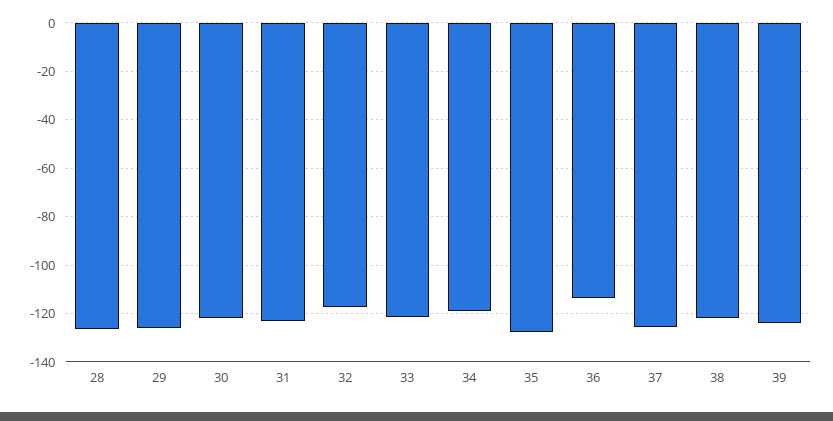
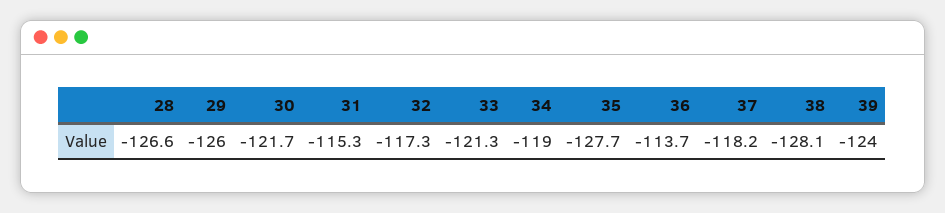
  {
    "28": -126.6,
    "29": -126,
    "30": -121.7,
-   "31": -122.5,
+   "31": -115.3,
    "32": -117.3,
    "33": -121.3,
    "34": -119,
    "35": -127.7,
    "36": -113.7,
-   "37": -125,
+   "37": -118.2,
-   "38": -122.5,
+   "38": -128.1,
    "39": -124
  }

